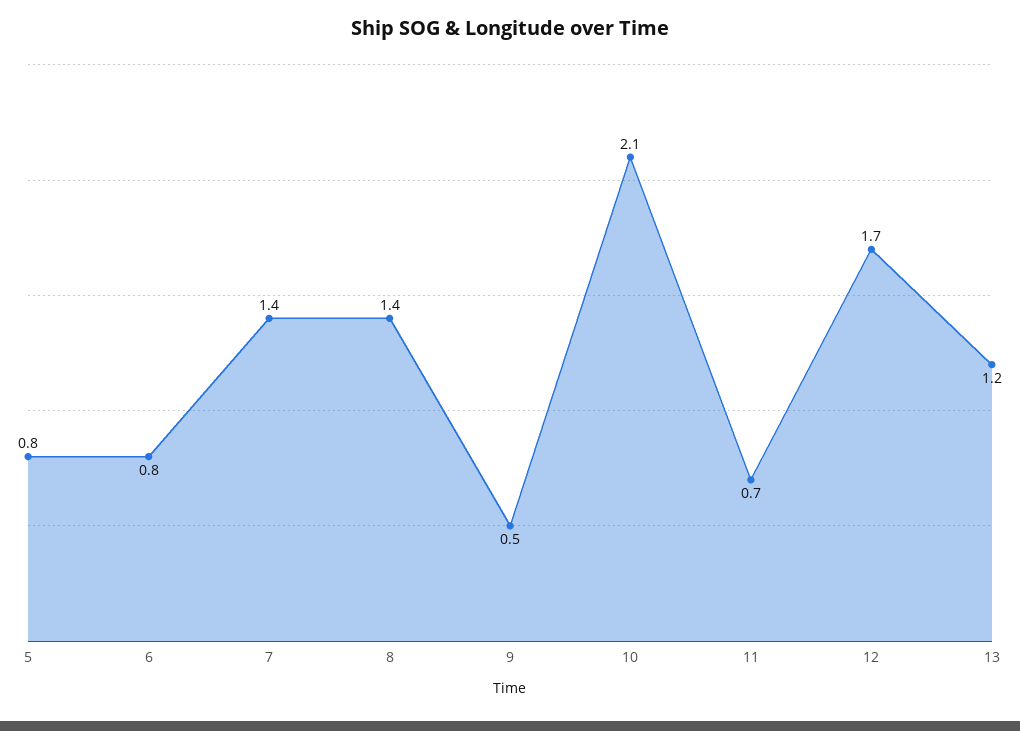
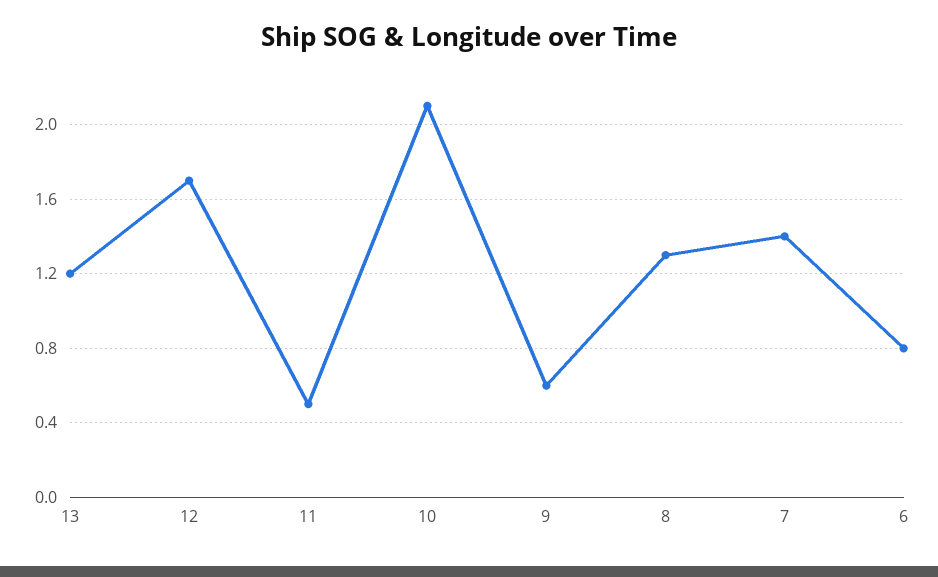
  {
-   "5": 0.8,
    "6": 0.8,
    "7": 1.4,
-   "8": 1.4,
+   "8": 1.3,
-   "9": 0.5,
+   "9": 0.6,
    "10": 2.1,
-   "11": 0.7,
+   "11": 0.5,
    "12": 1.7,
    "13": 1.2
  }

